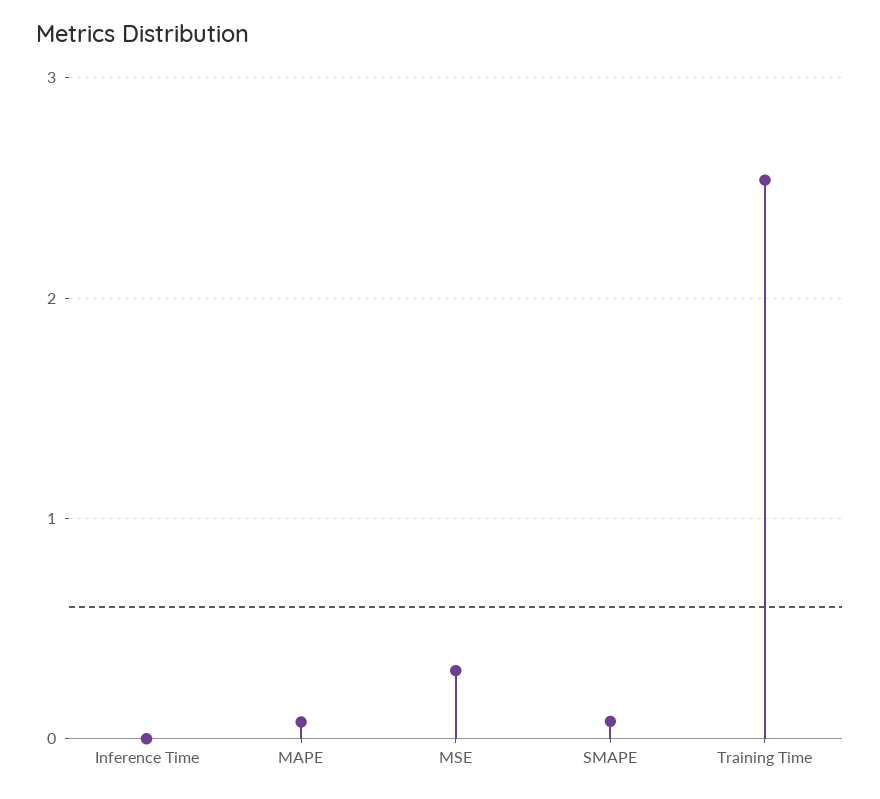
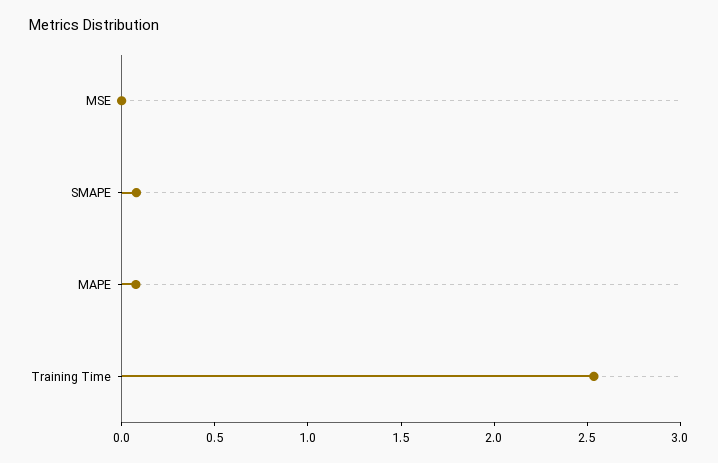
  {
-   "Inference Time": 0,
    "MAPE": 0.1,
-   "MSE": 0.3,
+   "MSE": 0,
    "SMAPE": 0.1,
    "Training Time": 2.5
  }

